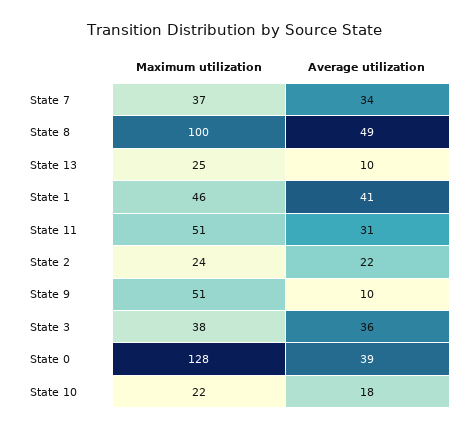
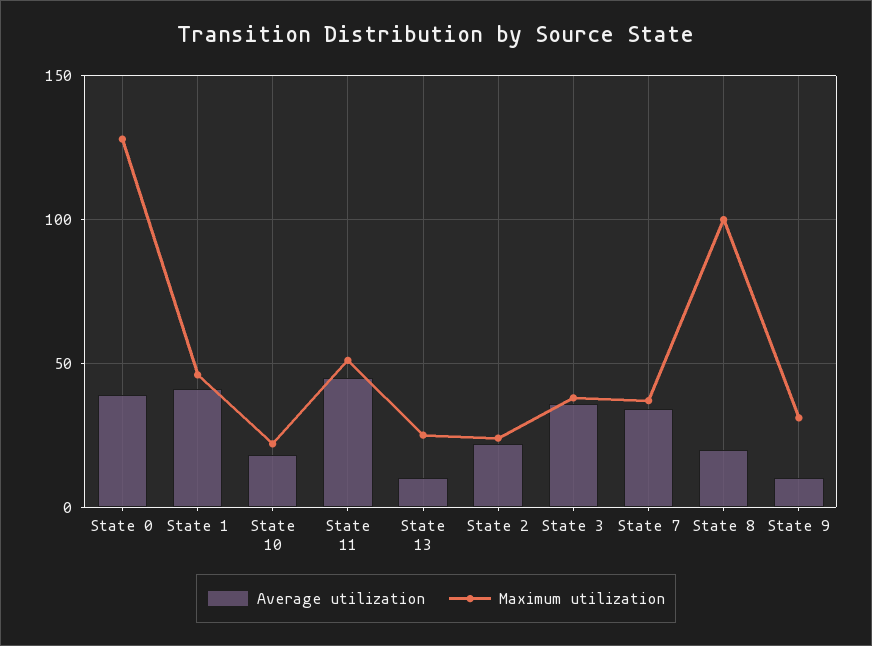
  {
    "Maximum utilization": {
      "State 7": 37,
      "State 8": 100,
      "State 13": 25,
      "State 1": 46,
      "State 11": 51,
      "State 2": 24,
-     "State 9": 51,
+     "State 9": 30,
      "State 3": 38,
      "State 0": 128,
      "State 10": 22
    },
    "Average utilization": {
      "State 7": 34,
-     "State 8": 49,
+     "State 8": 20,
      "State 13": 10,
      "State 1": 41,
-     "State 11": 31,
+     "State 11": 45,
      "State 2": 22,
      "State 9": 10,
      "State 3": 36,
      "State 0": 39,
      "State 10": 18
    }
  }

